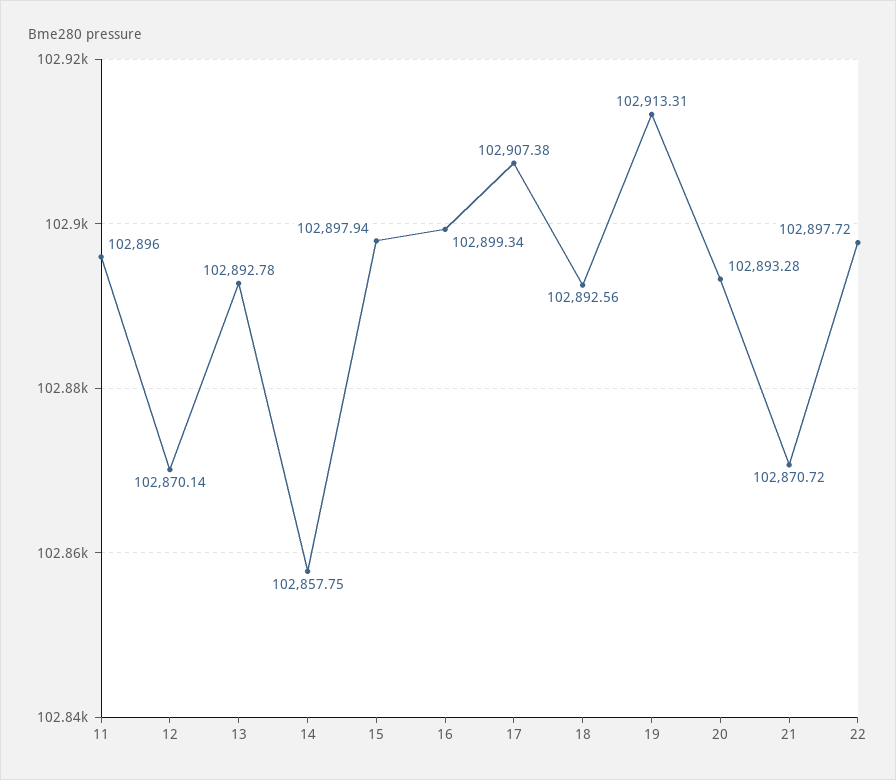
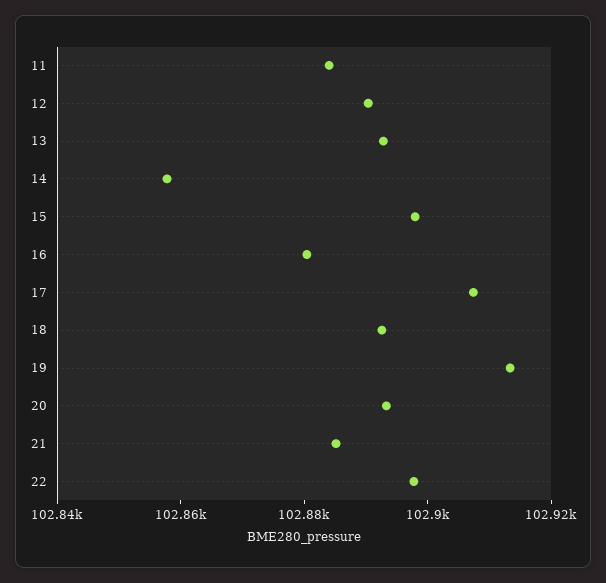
  {
-   "11": 102896,
+   "11": 102885,
-   "12": 102870.14,
+   "12": 102890,
    "13": 102892.78,
    "14": 102857.75,
    "15": 102897.94,
-   "16": 102899.34,
+   "16": 102880,
    "17": 102907.38,
    "18": 102892.56,
    "19": 102913.31,
    "20": 102893.28,
-   "21": 102870.72,
+   "21": 102885,
    "22": 102897.72
  }

